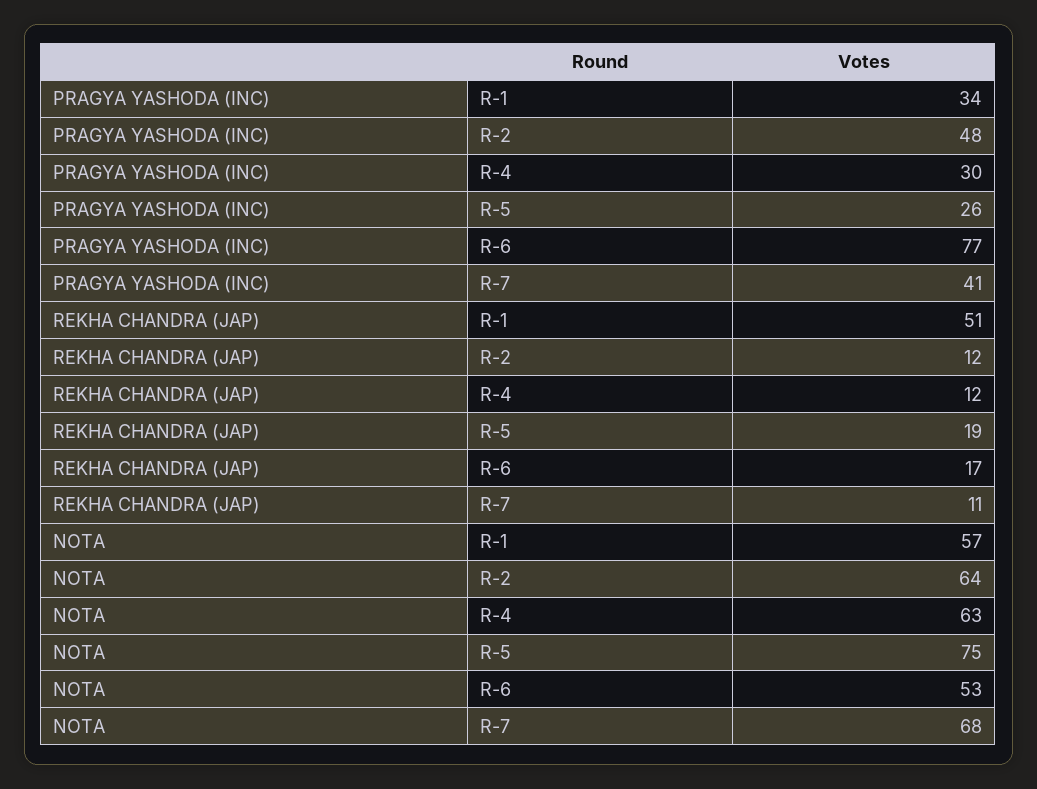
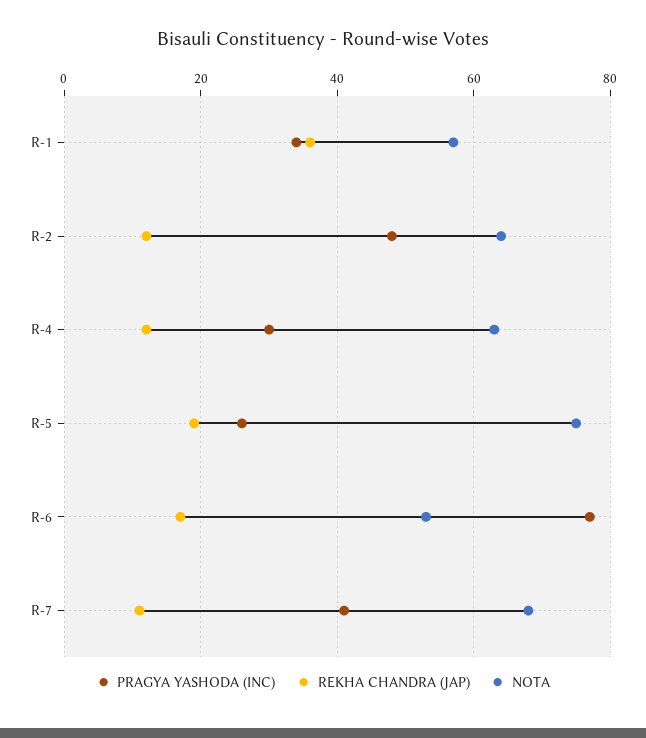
  {
    "PRAGYA YASHODA (INC)": {
      "R-1": 34,
      "R-2": 48,
      "R-4": 30,
      "R-5": 26,
      "R-6": 77,
      "R-7": 41
    },
    "REKHA CHANDRA (JAP)": {
-     "R-1": 51,
+     "R-1": 35,
      "R-2": 12,
      "R-4": 12,
      "R-5": 19,
      "R-6": 17,
      "R-7": 11
    },
    "NOTA": {
      "R-1": 57,
      "R-2": 64,
      "R-4": 63,
      "R-5": 75,
      "R-6": 53,
      "R-7": 68
    }
  }

